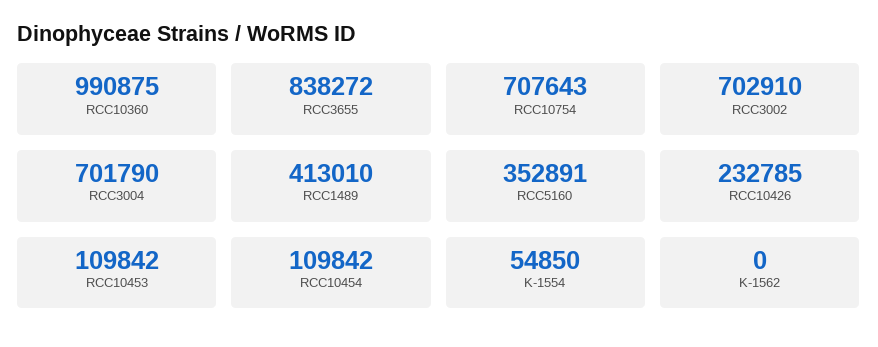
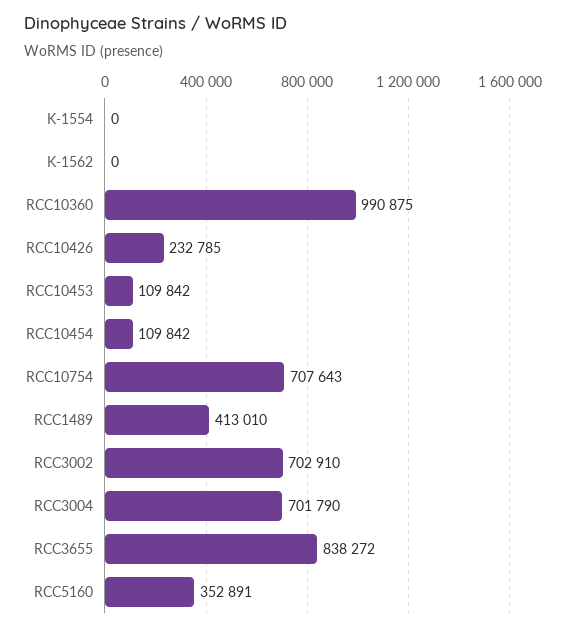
  {
    "RCC10360": 990875,
    "RCC3655": 838272,
    "RCC10754": 707643,
    "RCC3002": 702910,
    "RCC3004": 701790,
    "RCC1489": 413010,
    "RCC5160": 352891,
    "RCC10426": 232785,
    "RCC10453": 109842,
    "RCC10454": 109842,
-   "K-1554": 54850,
+   "K-1554": 0,
    "K-1562": 0
  }

